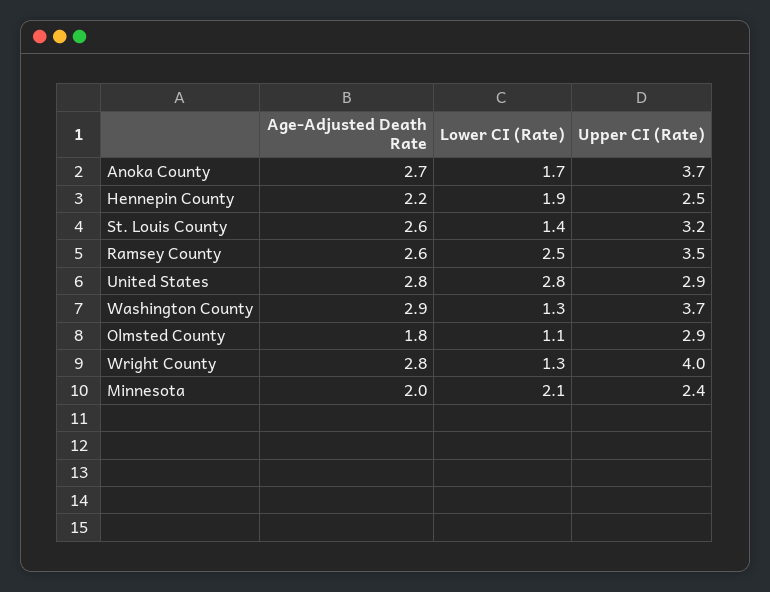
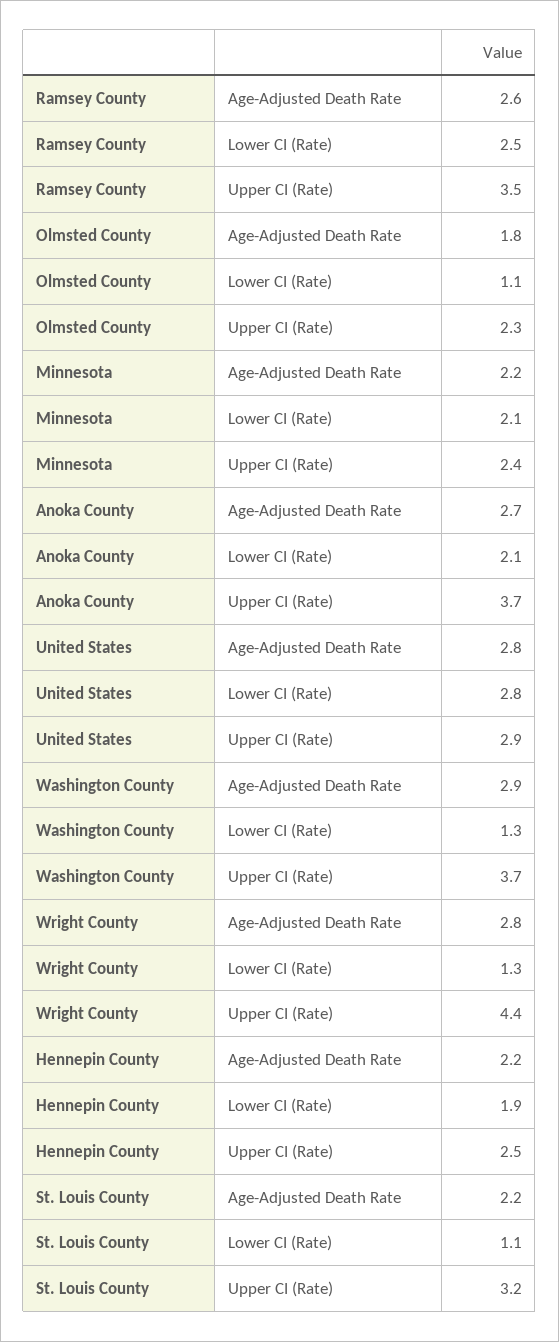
  {
    "Age-Adjusted Death Rate": {
      "Anoka County": 2.7,
      "Hennepin County": 2.2,
-     "St. Louis County": 2.6,
+     "St. Louis County": 2.2,
      "Ramsey County": 2.6,
      "United States": 2.8,
      "Washington County": 2.9,
      "Olmsted County": 1.8,
      "Wright County": 2.8,
-     "Minnesota": 2
+     "Minnesota": 2.2
    },
    "Lower CI (Rate)": {
-     "Anoka County": 1.7,
+     "Anoka County": 2.1,
      "Hennepin County": 1.9,
-     "St. Louis County": 1.4,
+     "St. Louis County": 1.1,
      "Ramsey County": 2.5,
      "United States": 2.8,
      "Washington County": 1.3,
      "Olmsted County": 1.1,
      "Wright County": 1.3,
      "Minnesota": 2.1
    },
    "Upper CI (Rate)": {
      "Anoka County": 3.7,
      "Hennepin County": 2.5,
      "St. Louis County": 3.2,
      "Ramsey County": 3.5,
      "United States": 2.9,
      "Washington County": 3.7,
-     "Olmsted County": 2.9,
+     "Olmsted County": 2.3,
-     "Wright County": 4,
+     "Wright County": 4.4,
      "Minnesota": 2.4
    }
  }

